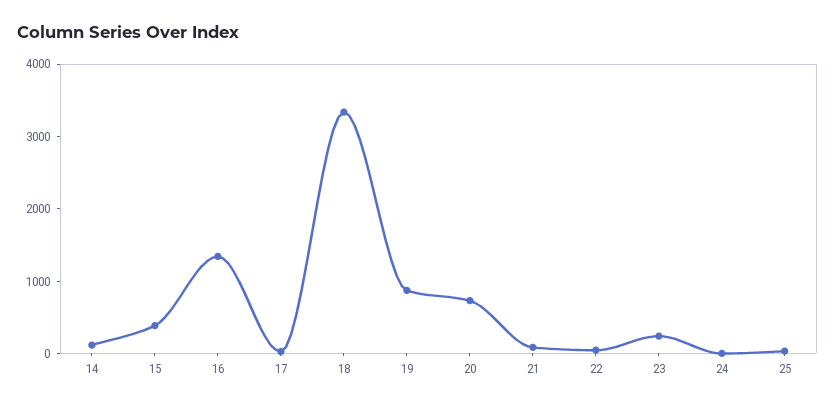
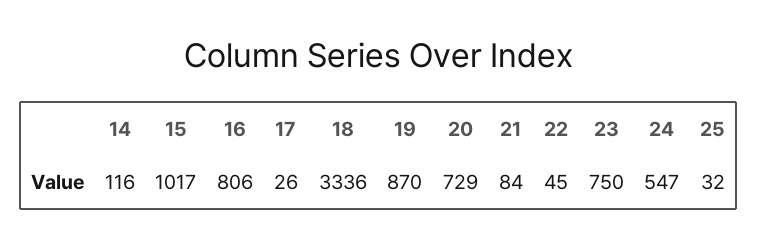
  {
    "14": 116,
-   "15": 400,
+   "15": 1017,
-   "16": 1400,
+   "16": 806,
    "17": 26,
    "18": 3336,
    "19": 870,
    "20": 729,
    "21": 84,
    "22": 45,
-   "23": 200,
+   "23": 750,
-   "24": 0,
+   "24": 547,
    "25": 32
  }

